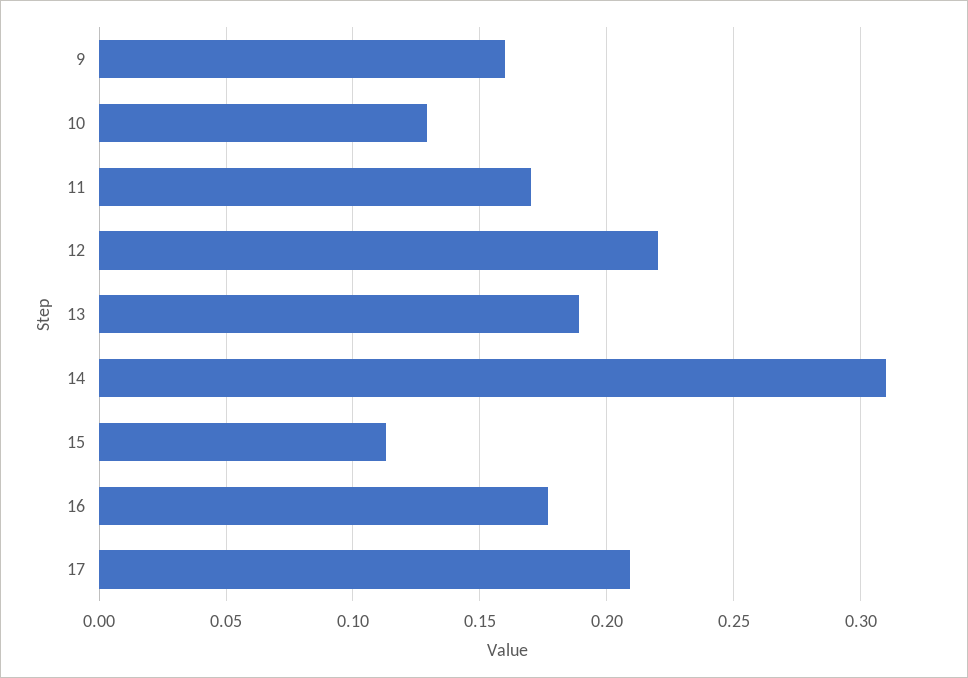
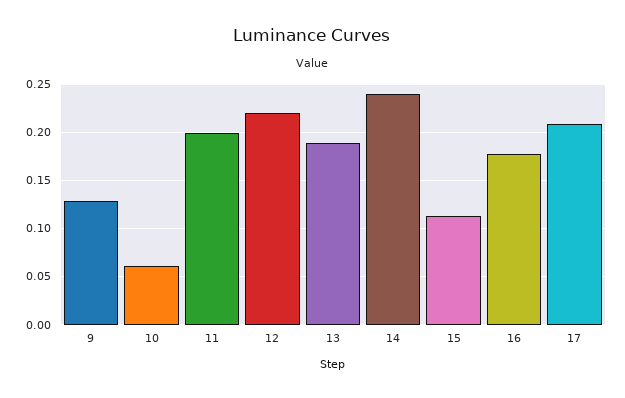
  {
-   "9": 0.16,
+   "9": 0.13,
-   "10": 0.13,
+   "10": 0.06,
-   "11": 0.17,
+   "11": 0.2,
    "12": 0.22,
    "13": 0.19,
-   "14": 0.31,
+   "14": 0.24,
    "15": 0.115,
    "16": 0.175,
    "17": 0.21
  }

